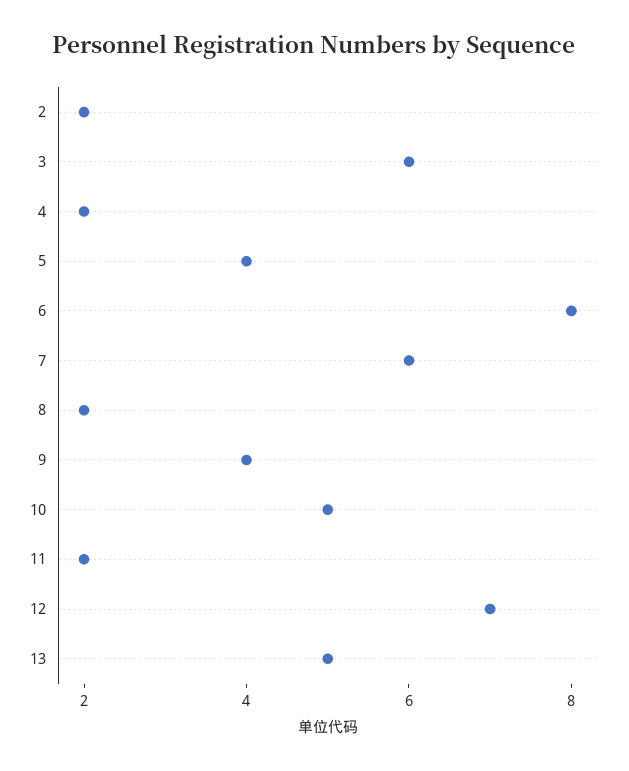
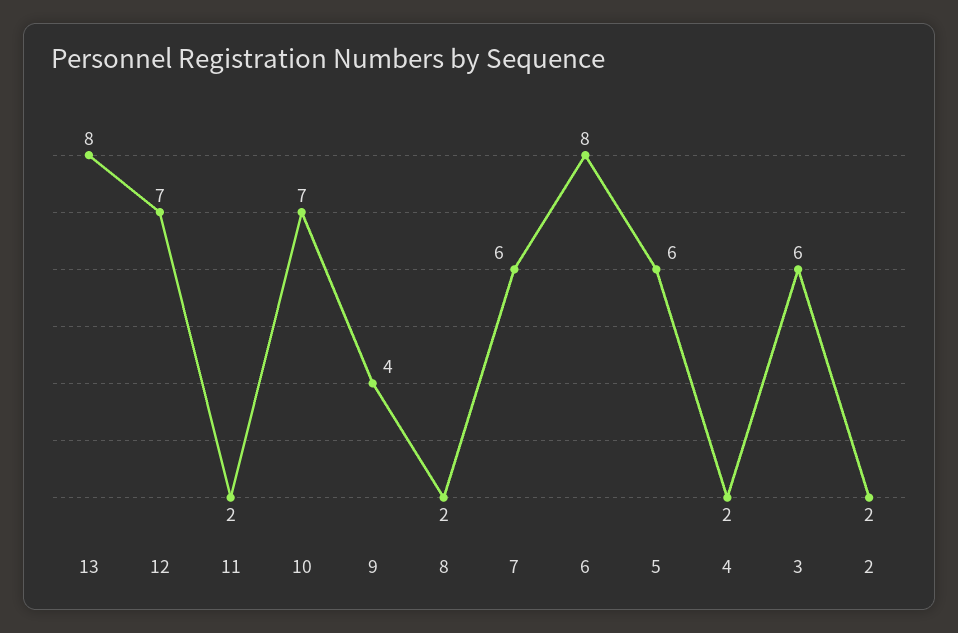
  {
    "2": 2,
    "3": 6,
    "4": 2,
-   "5": 4,
+   "5": 6,
    "6": 8,
    "7": 6,
    "8": 2,
    "9": 4,
-   "10": 5,
+   "10": 7,
    "11": 2,
    "12": 7,
-   "13": 5
+   "13": 8
  }

